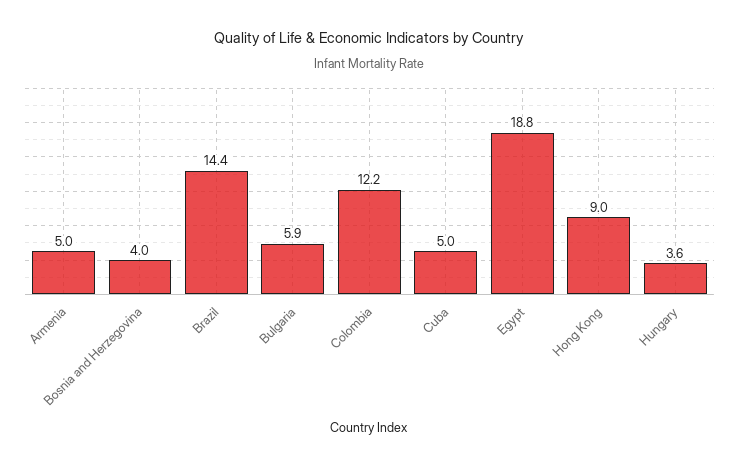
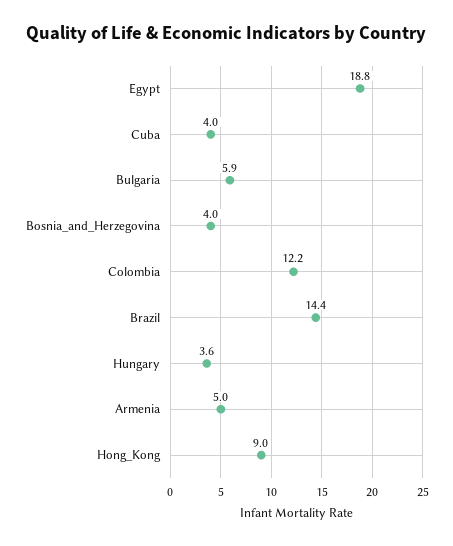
  {
    "Armenia": 5,
    "Bosnia and Herzegovina": 4,
    "Brazil": 14.4,
    "Bulgaria": 5.9,
    "Colombia": 12.2,
-   "Cuba": 5,
+   "Cuba": 4,
    "Egypt": 18.8,
    "Hong Kong": 9,
    "Hungary": 3.6
  }

